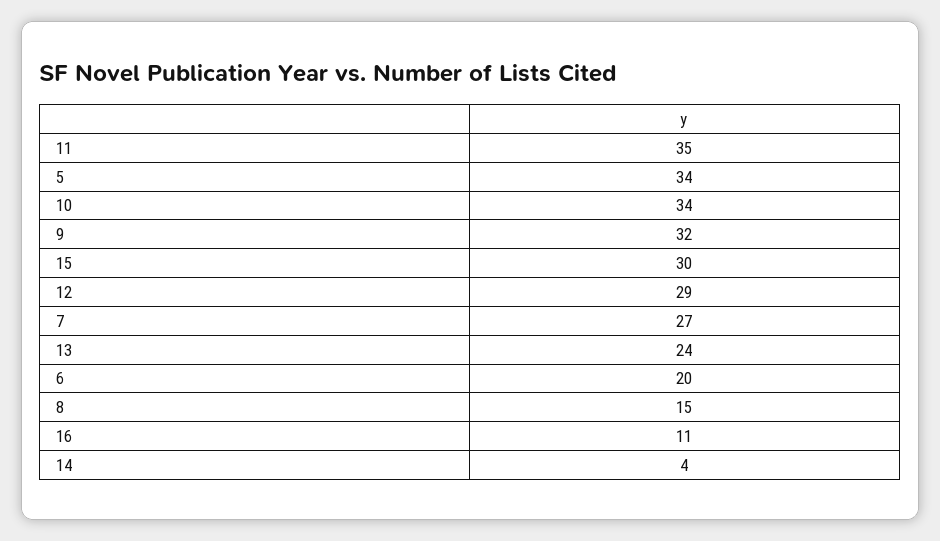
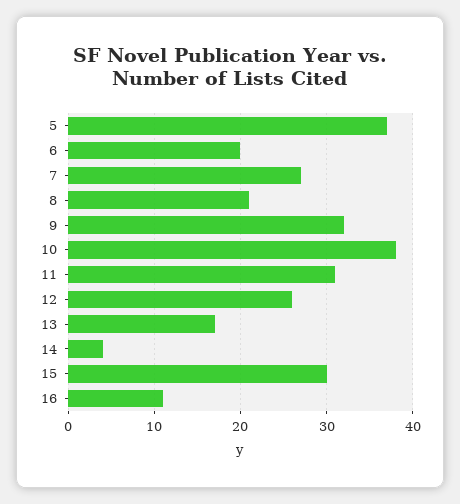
  {
-   "11": 35,
+   "11": 31,
-   "5": 34,
+   "5": 37,
-   "10": 34,
+   "10": 38,
    "9": 32,
    "15": 30,
-   "12": 29,
+   "12": 26,
    "7": 27,
-   "13": 24,
+   "13": 17,
    "6": 20,
-   "8": 15,
+   "8": 21,
    "16": 11,
    "14": 4
  }

